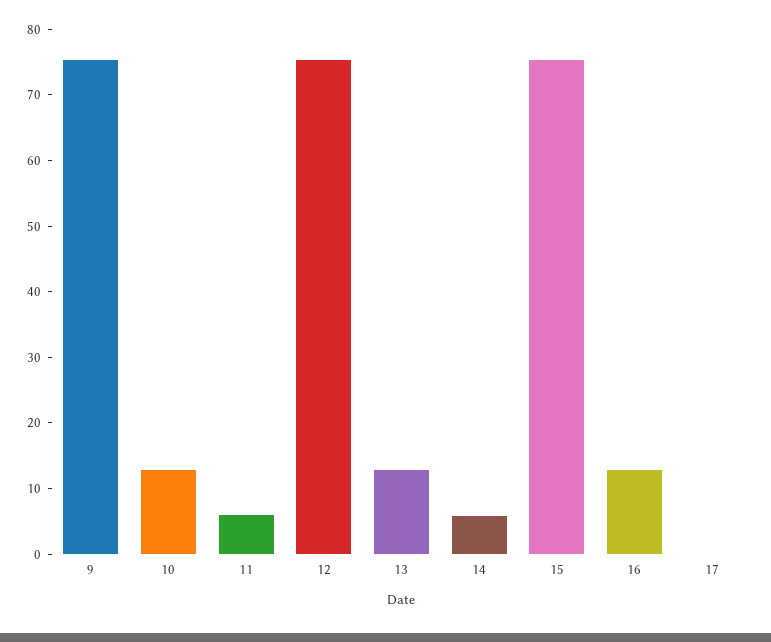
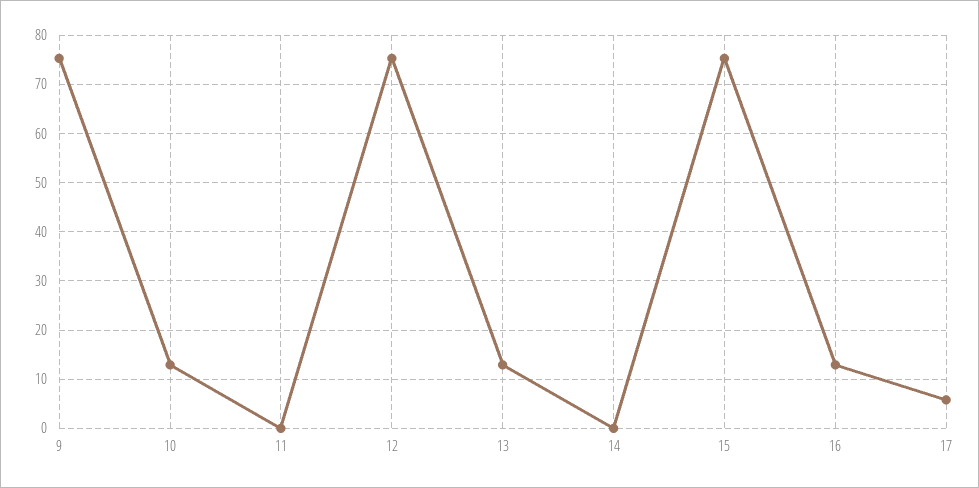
  {
    "9": 76,
    "10": 12,
-   "11": 6,
+   "11": 0,
    "12": 76,
    "13": 12,
-   "14": 6,
+   "14": 0,
    "15": 76,
    "16": 12,
-   "17": 0
+   "17": 6
  }

